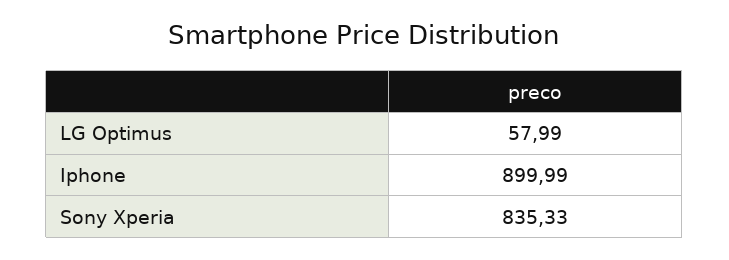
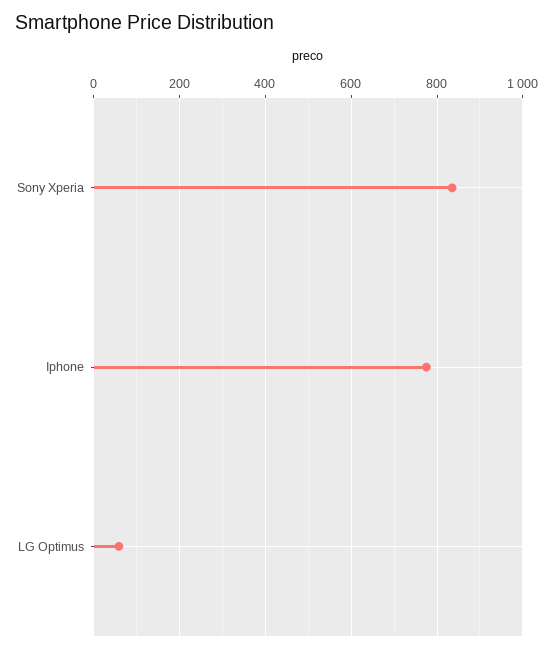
  {
    "LG Optimus": 57.99,
-   "Iphone": 899.99,
+   "Iphone": 780,
    "Sony Xperia": 835.33
  }

